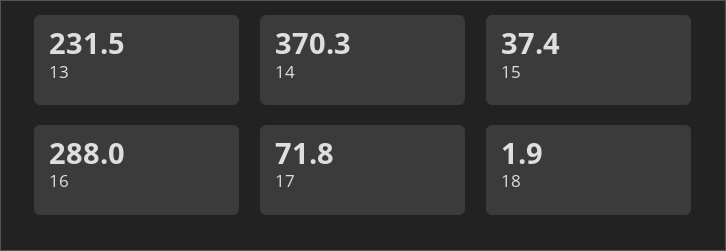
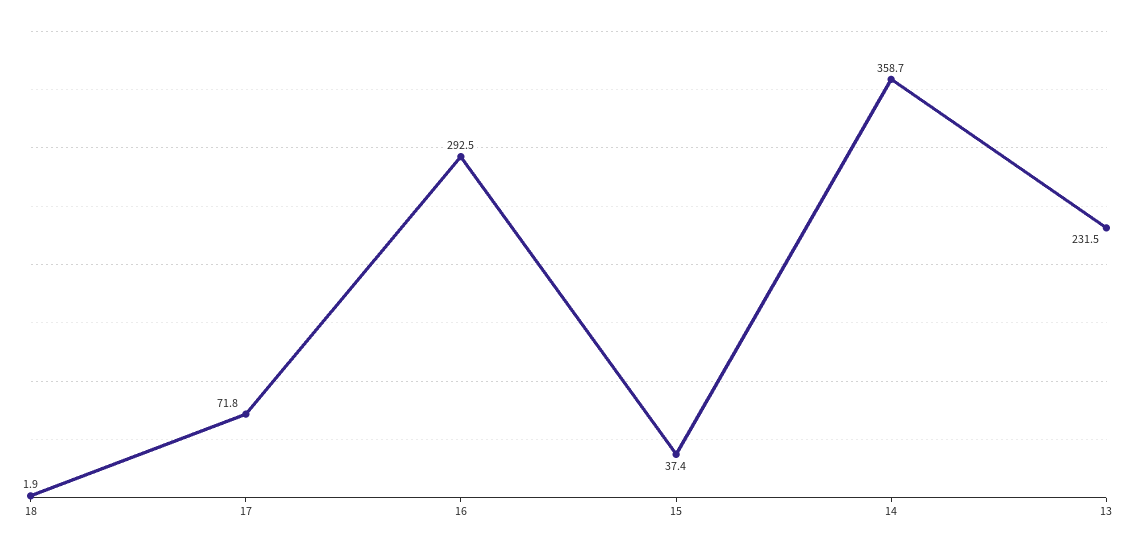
  {
    "13": 231.5,
-   "14": 370.3,
+   "14": 358.7,
    "15": 37.4,
-   "16": 288,
+   "16": 292.5,
    "17": 71.8,
    "18": 1.9
  }

